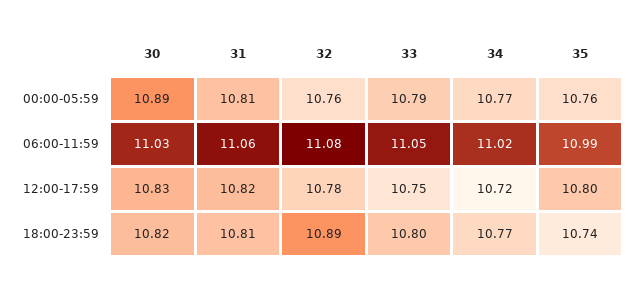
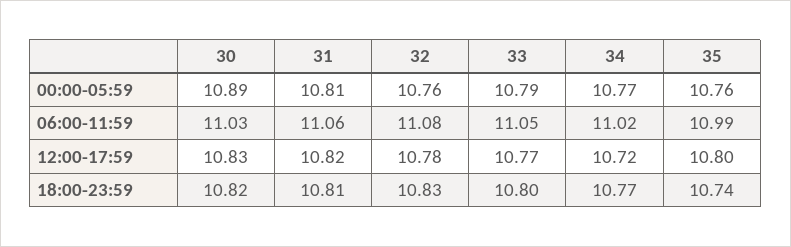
  {
    "30": {
      "00:00-05:59": 10.89,
      "06:00-11:59": 11.03,
      "12:00-17:59": 10.83,
      "18:00-23:59": 10.82
    },
    "31": {
      "00:00-05:59": 10.81,
      "06:00-11:59": 11.06,
      "12:00-17:59": 10.82,
      "18:00-23:59": 10.81
    },
    "32": {
      "00:00-05:59": 10.76,
      "06:00-11:59": 11.08,
      "12:00-17:59": 10.78,
-     "18:00-23:59": 10.89
+     "18:00-23:59": 10.83
    },
    "33": {
      "00:00-05:59": 10.79,
      "06:00-11:59": 11.05,
-     "12:00-17:59": 10.75,
+     "12:00-17:59": 10.77,
      "18:00-23:59": 10.8
    },
    "34": {
      "00:00-05:59": 10.77,
      "06:00-11:59": 11.02,
      "12:00-17:59": 10.72,
      "18:00-23:59": 10.77
    },
    "35": {
      "00:00-05:59": 10.76,
      "06:00-11:59": 10.99,
      "12:00-17:59": 10.8,
      "18:00-23:59": 10.74
    }
  }

